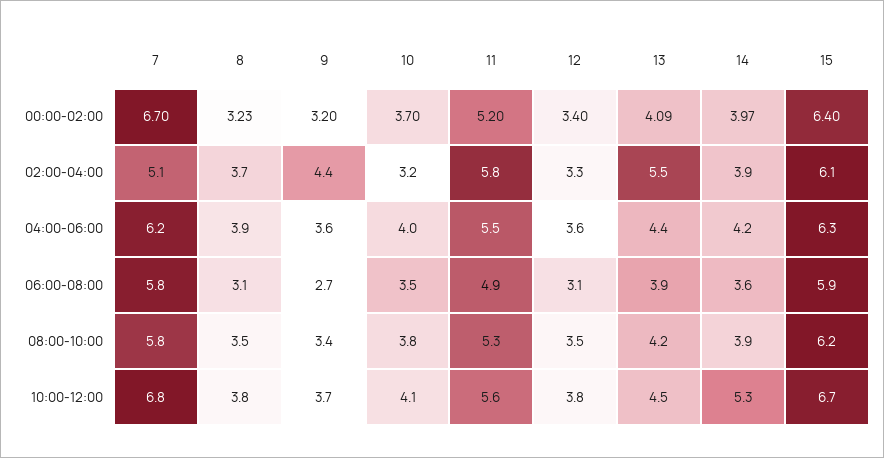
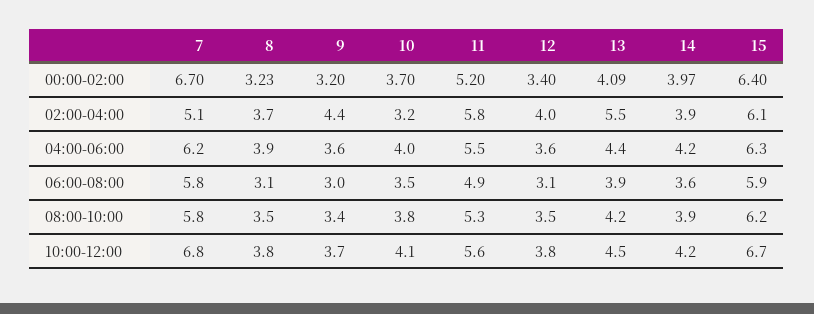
  {
    "7": {
      "00:00-02:00": 6.7,
      "02:00-04:00": 5.1,
      "04:00-06:00": 6.2,
      "06:00-08:00": 5.8,
      "08:00-10:00": 5.8,
      "10:00-12:00": 6.8
    },
    "8": {
      "00:00-02:00": 3.23,
      "02:00-04:00": 3.7,
      "04:00-06:00": 3.9,
      "06:00-08:00": 3.1,
      "08:00-10:00": 3.5,
      "10:00-12:00": 3.8
    },
    "9": {
      "00:00-02:00": 3.2,
      "02:00-04:00": 4.4,
      "04:00-06:00": 3.6,
-     "06:00-08:00": 2.7,
+     "06:00-08:00": 3,
      "08:00-10:00": 3.4,
      "10:00-12:00": 3.7
    },
    "10": {
      "00:00-02:00": 3.7,
      "02:00-04:00": 3.2,
      "04:00-06:00": 4,
      "06:00-08:00": 3.5,
      "08:00-10:00": 3.8,
      "10:00-12:00": 4.1
    },
    "11": {
      "00:00-02:00": 5.2,
      "02:00-04:00": 5.8,
      "04:00-06:00": 5.5,
      "06:00-08:00": 4.9,
      "08:00-10:00": 5.3,
      "10:00-12:00": 5.6
    },
    "12": {
      "00:00-02:00": 3.4,
-     "02:00-04:00": 3.3,
+     "02:00-04:00": 4,
      "04:00-06:00": 3.6,
      "06:00-08:00": 3.1,
      "08:00-10:00": 3.5,
      "10:00-12:00": 3.8
    },
    "13": {
      "00:00-02:00": 4.09,
      "02:00-04:00": 5.5,
      "04:00-06:00": 4.4,
      "06:00-08:00": 3.9,
      "08:00-10:00": 4.2,
      "10:00-12:00": 4.5
    },
    "14": {
      "00:00-02:00": 3.97,
      "02:00-04:00": 3.9,
      "04:00-06:00": 4.2,
      "06:00-08:00": 3.6,
      "08:00-10:00": 3.9,
-     "10:00-12:00": 5.3
+     "10:00-12:00": 4.2
    },
    "15": {
      "00:00-02:00": 6.4,
      "02:00-04:00": 6.1,
      "04:00-06:00": 6.3,
      "06:00-08:00": 5.9,
      "08:00-10:00": 6.2,
      "10:00-12:00": 6.7
    }
  }

